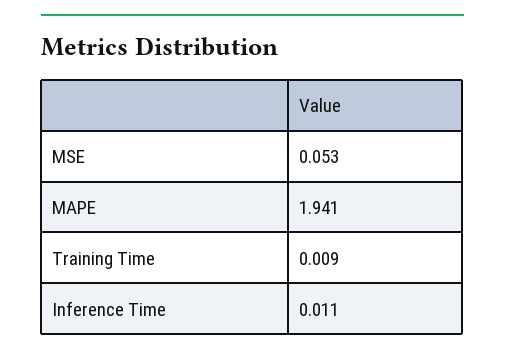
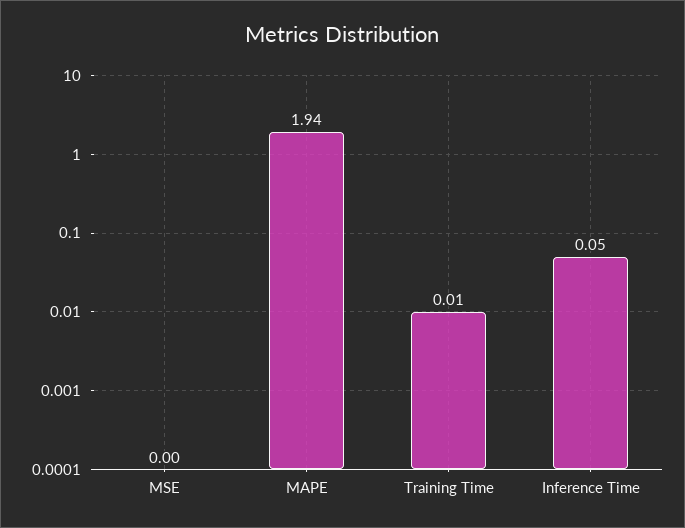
  {
-   "MSE": 0.053,
+   "MSE": 0,
    "MAPE": 1.941,
    "Training Time": 0.009,
-   "Inference Time": 0.011
+   "Inference Time": 0.05
  }

